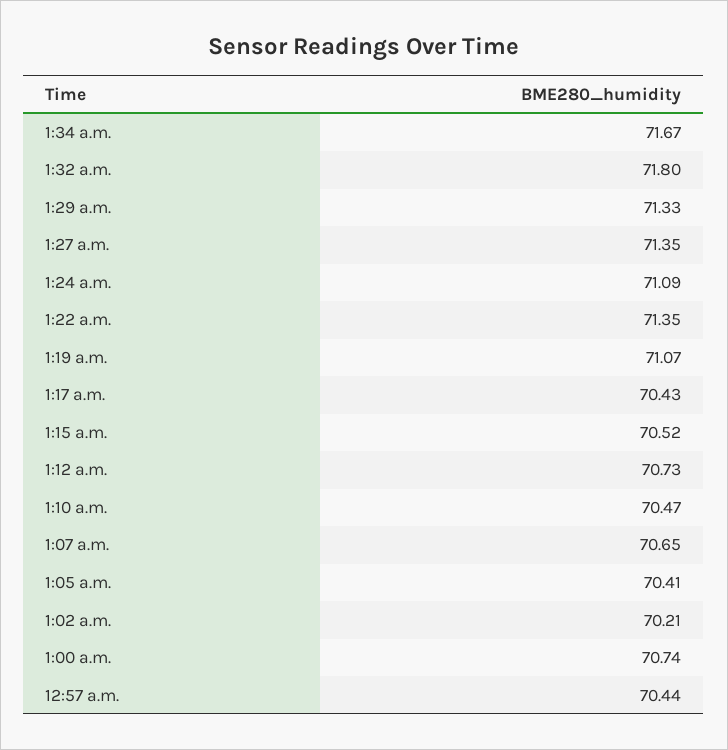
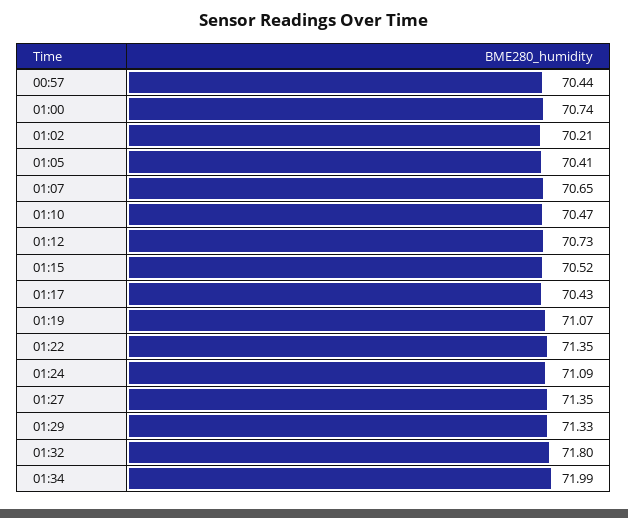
  {
-   "1:34 a.m.": 71.67,
+   "1:34 a.m.": 71.99,
    "1:32 a.m.": 71.8,
    "1:29 a.m.": 71.33,
    "1:27 a.m.": 71.35,
    "1:24 a.m.": 71.09,
    "1:22 a.m.": 71.35,
    "1:19 a.m.": 71.07,
    "1:17 a.m.": 70.43,
    "1:15 a.m.": 70.52,
    "1:12 a.m.": 70.73,
    "1:10 a.m.": 70.47,
    "1:07 a.m.": 70.65,
    "1:05 a.m.": 70.41,
    "1:02 a.m.": 70.21,
    "1:00 a.m.": 70.74,
    "12:57 a.m.": 70.44
  }

